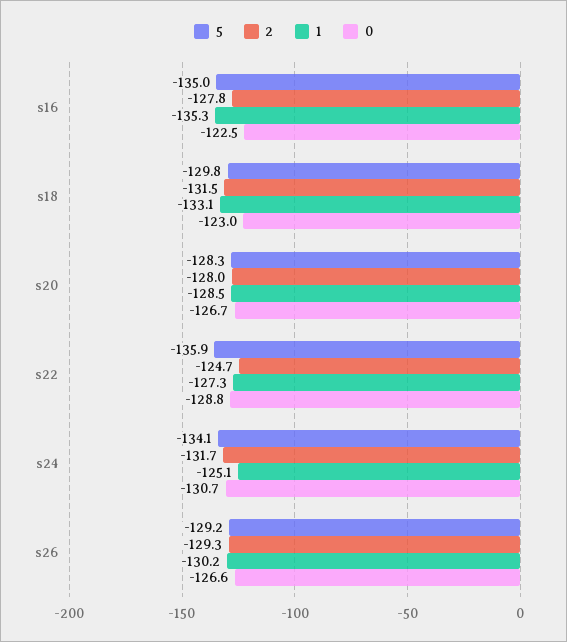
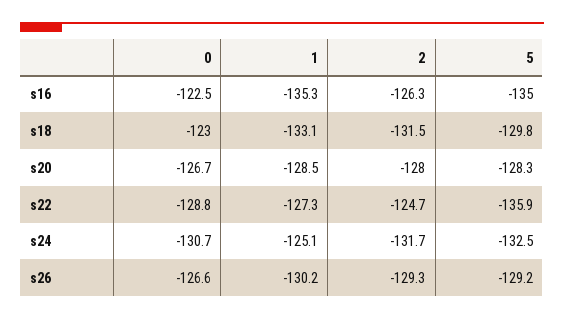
  {
    "5": {
      "s16": -135,
      "s18": -129.8,
      "s20": -128.3,
      "s22": -135.9,
-     "s24": -134.1,
+     "s24": -132.5,
      "s26": -129.2
    },
    "2": {
-     "s16": -127.8,
+     "s16": -126.3,
      "s18": -131.5,
      "s20": -128,
      "s22": -124.7,
      "s24": -131.7,
      "s26": -129.3
    },
    "1": {
      "s16": -135.3,
      "s18": -133.1,
      "s20": -128.5,
      "s22": -127.3,
      "s24": -125.1,
      "s26": -130.2
    },
    "0": {
      "s16": -122.5,
      "s18": -123,
      "s20": -126.7,
      "s22": -128.8,
      "s24": -130.7,
      "s26": -126.6
    }
  }

